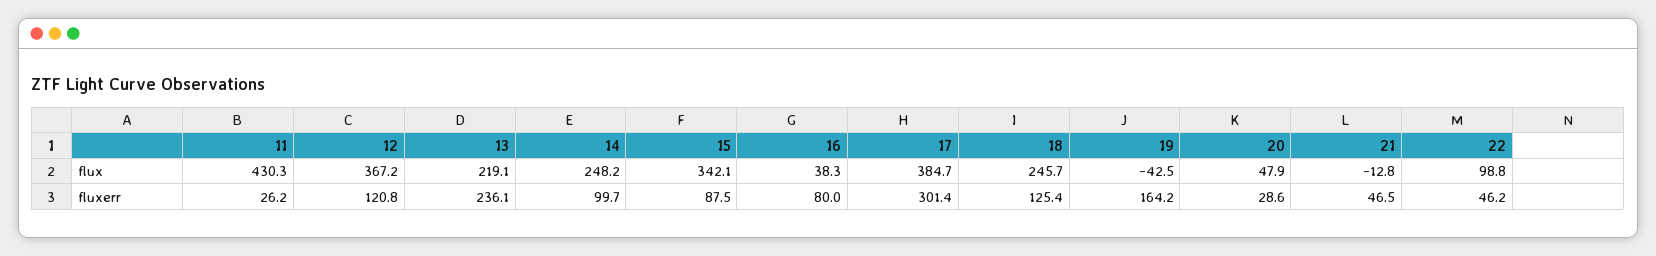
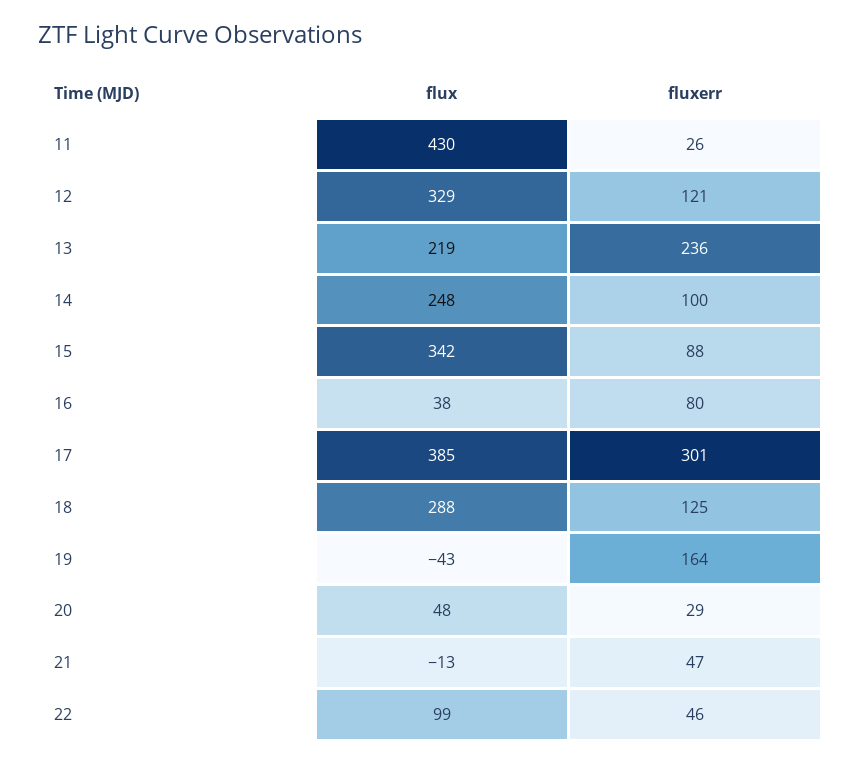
  {
    "11": {
      "flux": 430.3,
      "fluxerr": 26.2
    },
    "12": {
-     "flux": 367.2,
+     "flux": 329,
      "fluxerr": 120.8
    },
    "13": {
      "flux": 219.1,
      "fluxerr": 236.1
    },
    "14": {
      "flux": 248.2,
      "fluxerr": 99.7
    },
    "15": {
      "flux": 342.1,
      "fluxerr": 87.5
    },
    "16": {
      "flux": 38.3,
      "fluxerr": 80
    },
    "17": {
      "flux": 384.7,
      "fluxerr": 301.4
    },
    "18": {
-     "flux": 245.7,
+     "flux": 288,
      "fluxerr": 125.4
    },
    "19": {
      "flux": -42.5,
      "fluxerr": 164.2
    },
    "20": {
      "flux": 47.9,
      "fluxerr": 28.6
    },
    "21": {
      "flux": -12.8,
      "fluxerr": 46.5
    },
    "22": {
      "flux": 98.8,
      "fluxerr": 46.2
    }
  }

